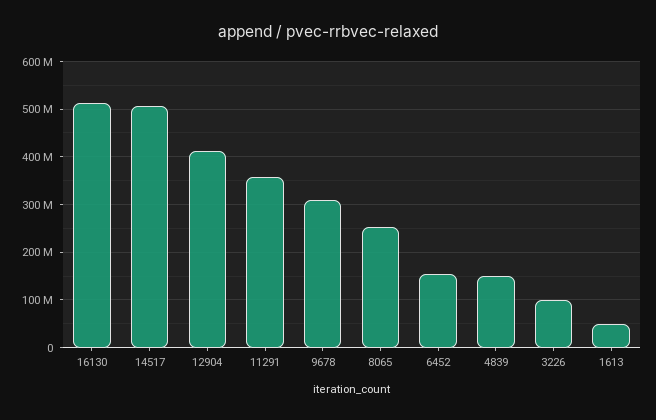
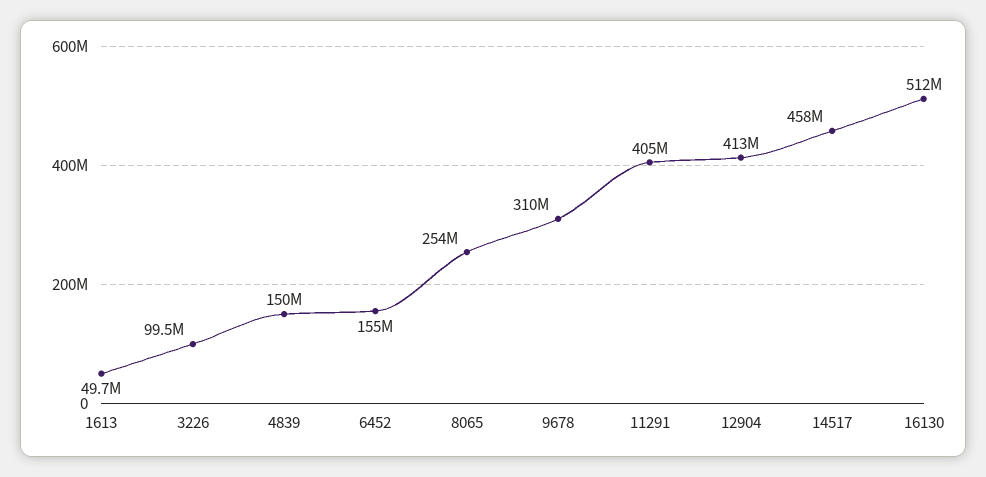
  {
    "16130": 512000000,
-   "14517": 500000000,
+   "14517": 458000000,
    "12904": 413000000,
-   "11291": 360000000,
+   "11291": 405000000,
    "9678": 310000000,
    "8065": 254000000,
    "6452": 155000000,
    "4839": 150000000,
    "3226": 99500000,
    "1613": 49700000
  }

